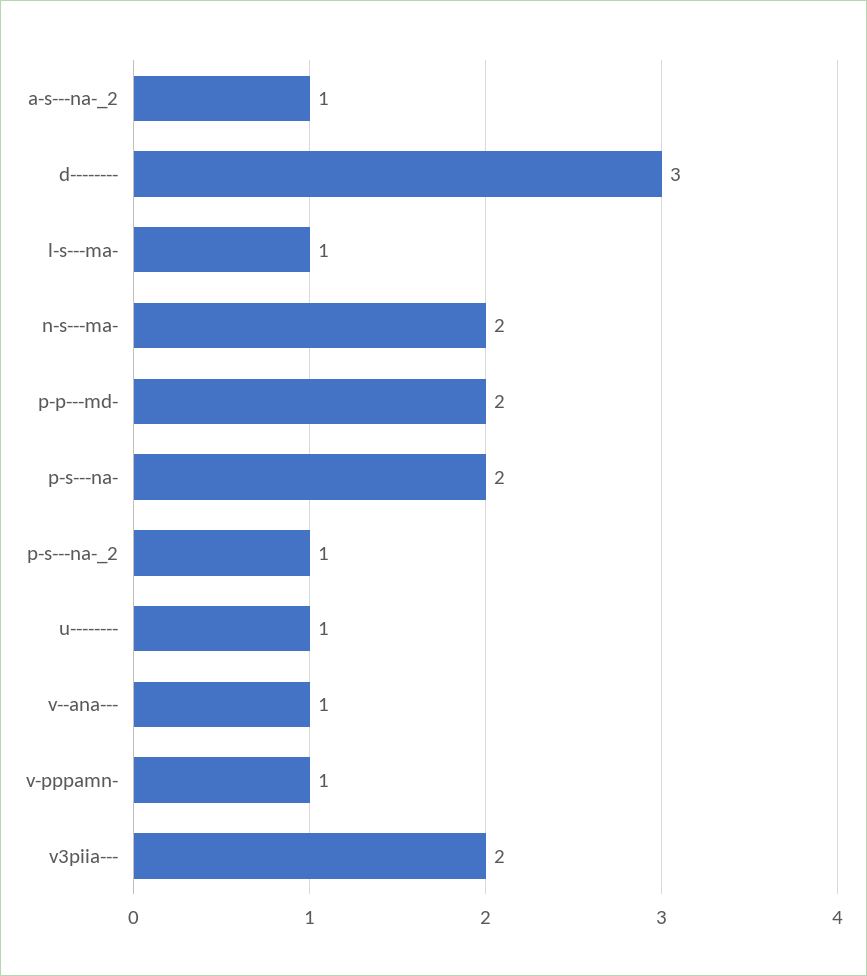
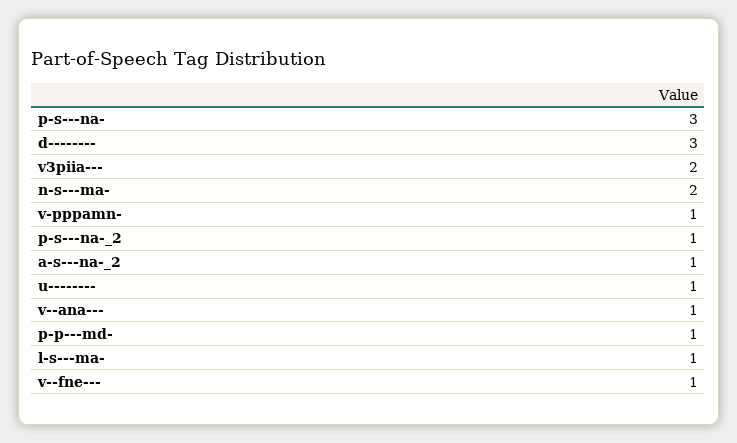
  {
    "a-s---na-_2": 1,
    "d--------": 3,
    "l-s---ma-": 1,
    "n-s---ma-": 2,
-   "p-p---md-": 2,
+   "p-p---md-": 1,
-   "p-s---na-": 2,
+   "p-s---na-": 3,
    "p-s---na-_2": 1,
    "u--------": 1,
    "v--ana---": 1,
    "v-pppamn-": 1,
-   "v3piia---": 2
+   "v3piia---": 2,
+   "v--fne---": 1
  }

